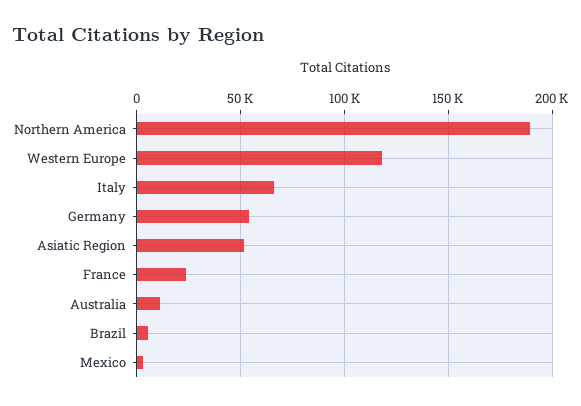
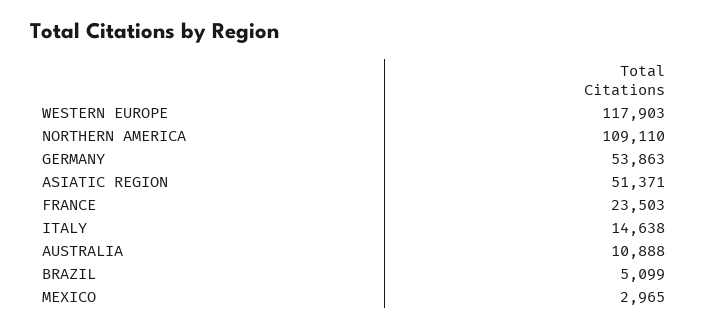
  {
-   "Northern America": 190000,
+   "Northern America": 109110,
    "Western Europe": 117903,
-   "Italy": 65000,
+   "Italy": 14638,
    "Germany": 53863,
    "Asiatic Region": 51371,
    "France": 23503,
    "Australia": 10888,
    "Brazil": 5099,
    "Mexico": 2965
  }

